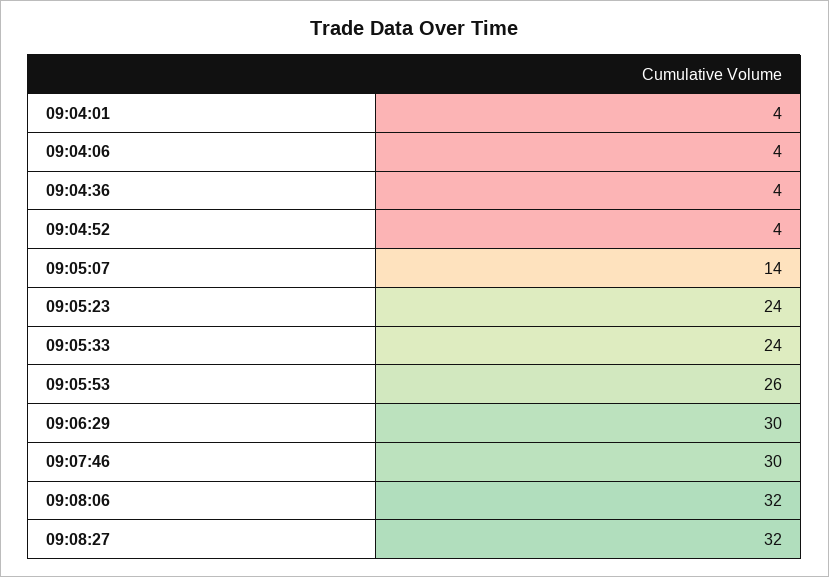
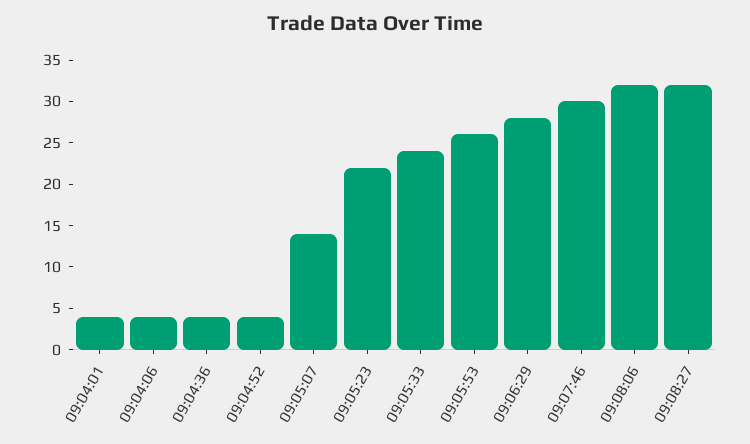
  {
    "09:04:01": 4,
    "09:04:06": 4,
    "09:04:36": 4,
    "09:04:52": 4,
    "09:05:07": 14,
-   "09:05:23": 24,
+   "09:05:23": 22,
    "09:05:33": 24,
    "09:05:53": 26,
-   "09:06:29": 30,
+   "09:06:29": 28,
    "09:07:46": 30,
    "09:08:06": 32,
    "09:08:27": 32
  }

